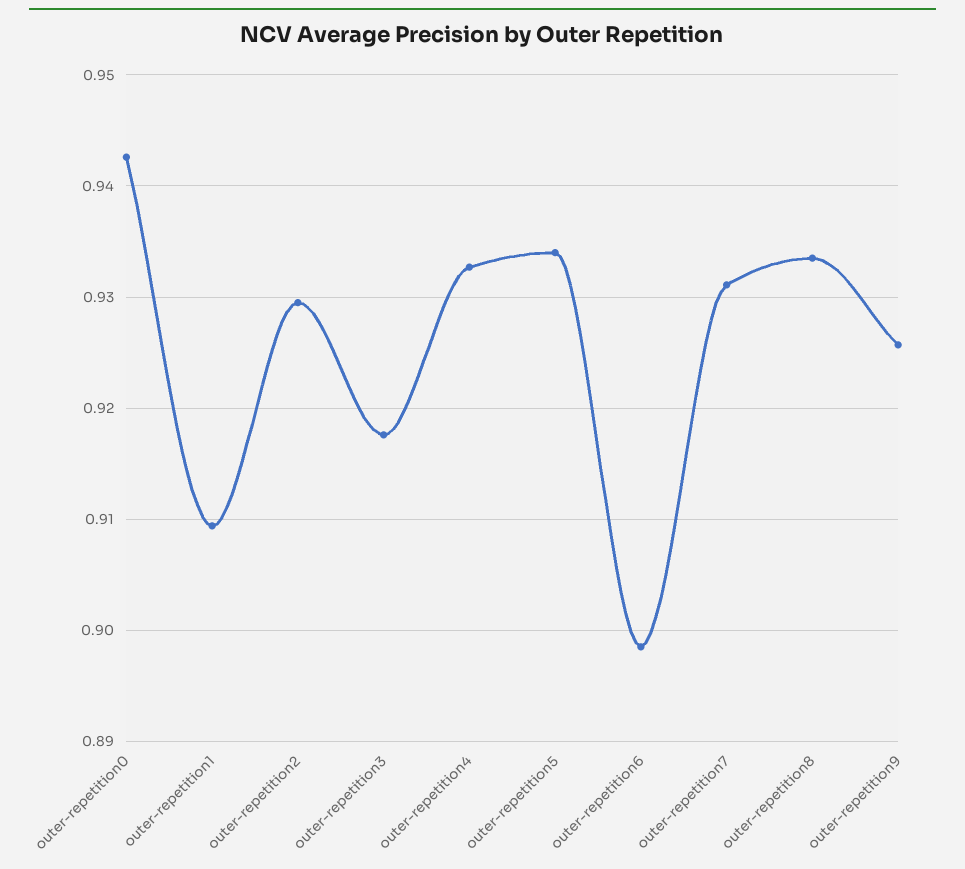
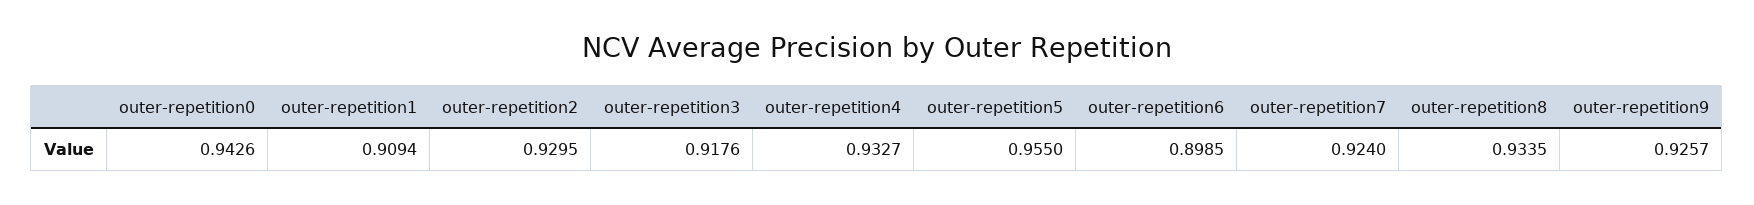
  {
    "outer-repetition0": 0.9426,
    "outer-repetition1": 0.9094,
    "outer-repetition2": 0.9295,
    "outer-repetition3": 0.9176,
    "outer-repetition4": 0.9327,
-   "outer-repetition5": 0.934,
+   "outer-repetition5": 0.955,
    "outer-repetition6": 0.8985,
-   "outer-repetition7": 0.931,
+   "outer-repetition7": 0.924,
    "outer-repetition8": 0.9335,
    "outer-repetition9": 0.9257
  }

